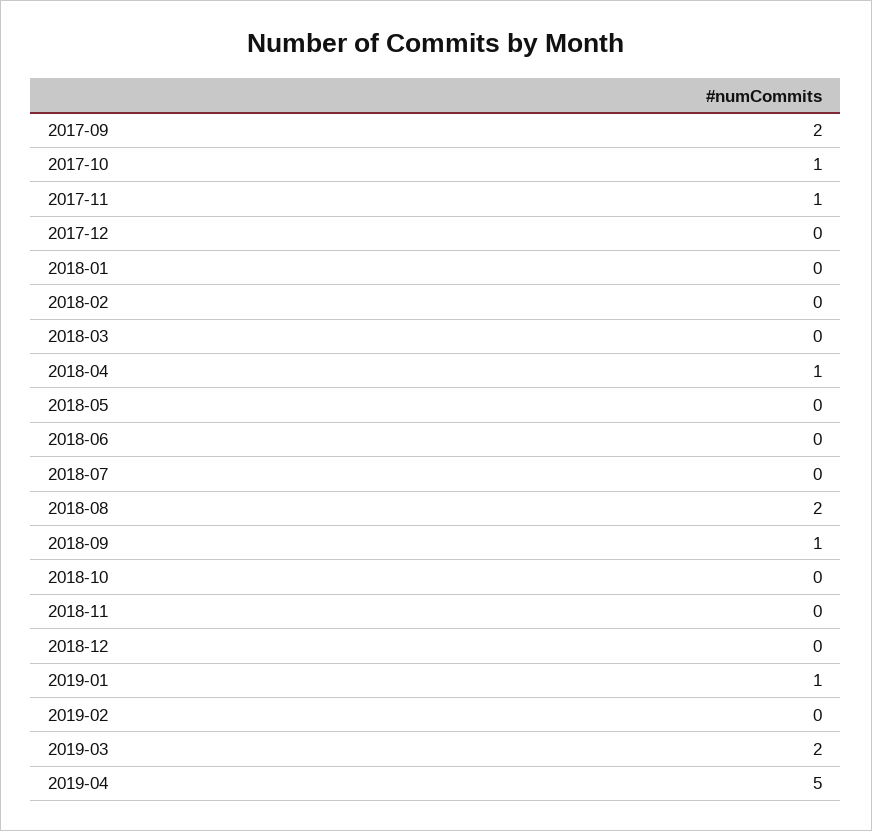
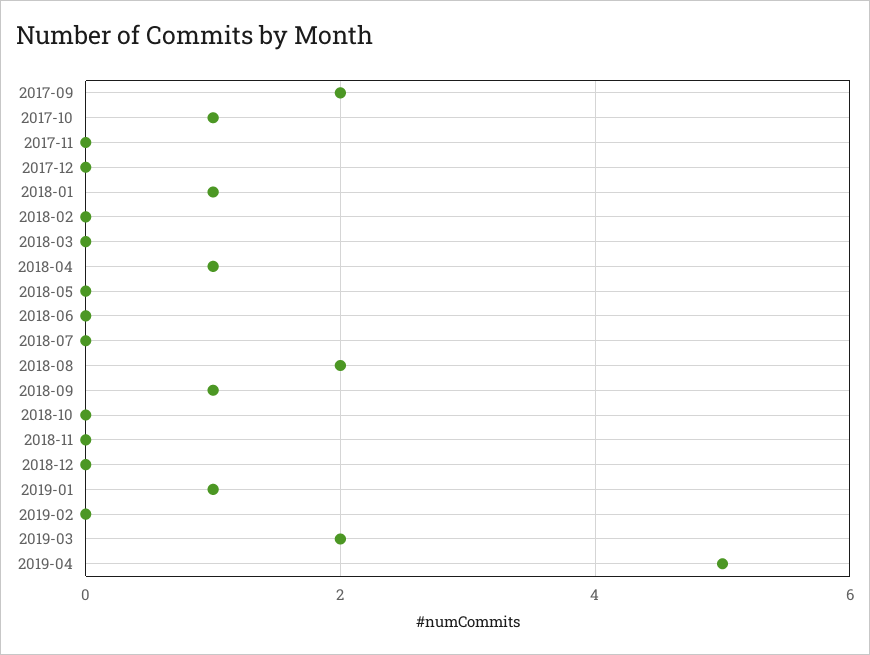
  {
    "2017-09": 2,
    "2017-10": 1,
-   "2017-11": 1,
+   "2017-11": 0,
    "2017-12": 0,
-   "2018-01": 0,
+   "2018-01": 1,
    "2018-02": 0,
    "2018-03": 0,
    "2018-04": 1,
    "2018-05": 0,
    "2018-06": 0,
    "2018-07": 0,
    "2018-08": 2,
    "2018-09": 1,
    "2018-10": 0,
    "2018-11": 0,
    "2018-12": 0,
    "2019-01": 1,
    "2019-02": 0,
    "2019-03": 2,
    "2019-04": 5
  }

